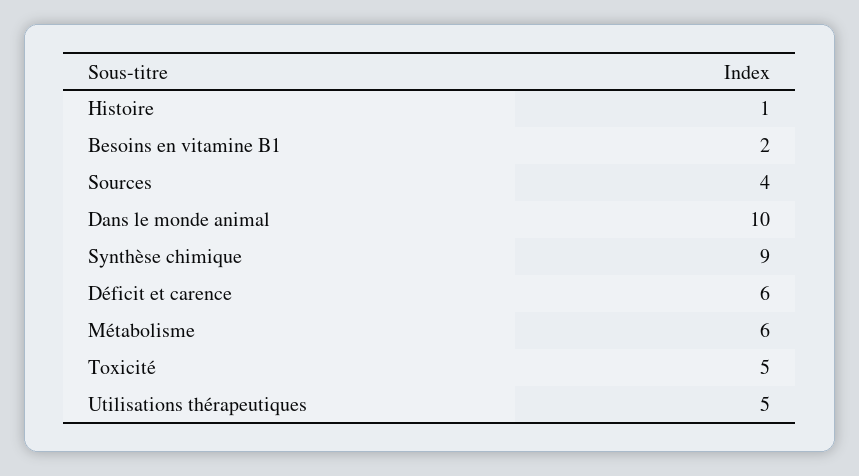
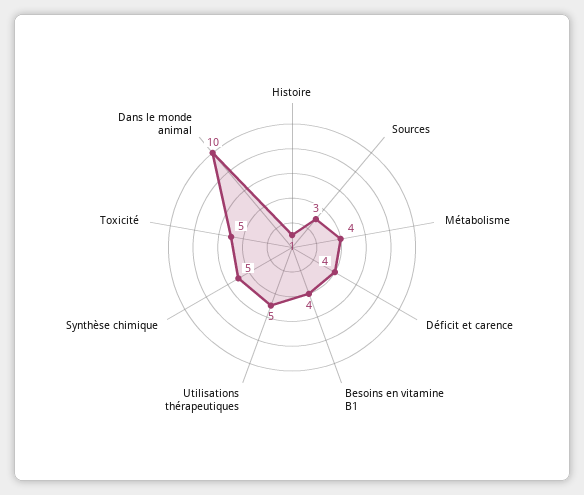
  {
    "Histoire": 1,
-   "Besoins en vitamine B1": 2,
+   "Besoins en vitamine B1": 4,
-   "Sources": 4,
+   "Sources": 3,
    "Dans le monde animal": 10,
-   "Synthèse chimique": 9,
+   "Synthèse chimique": 5,
-   "Déficit et carence": 6,
+   "Déficit et carence": 4,
-   "Métabolisme": 6,
+   "Métabolisme": 4,
    "Toxicité": 5,
    "Utilisations thérapeutiques": 5
  }

